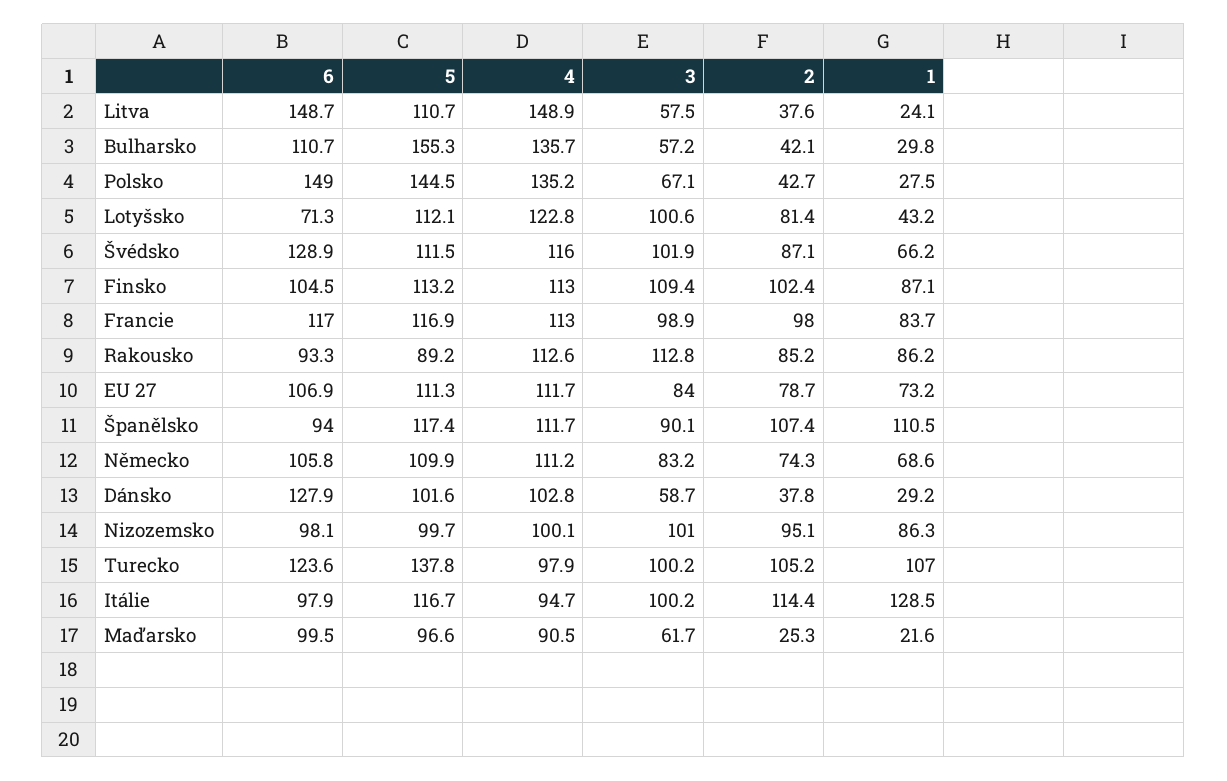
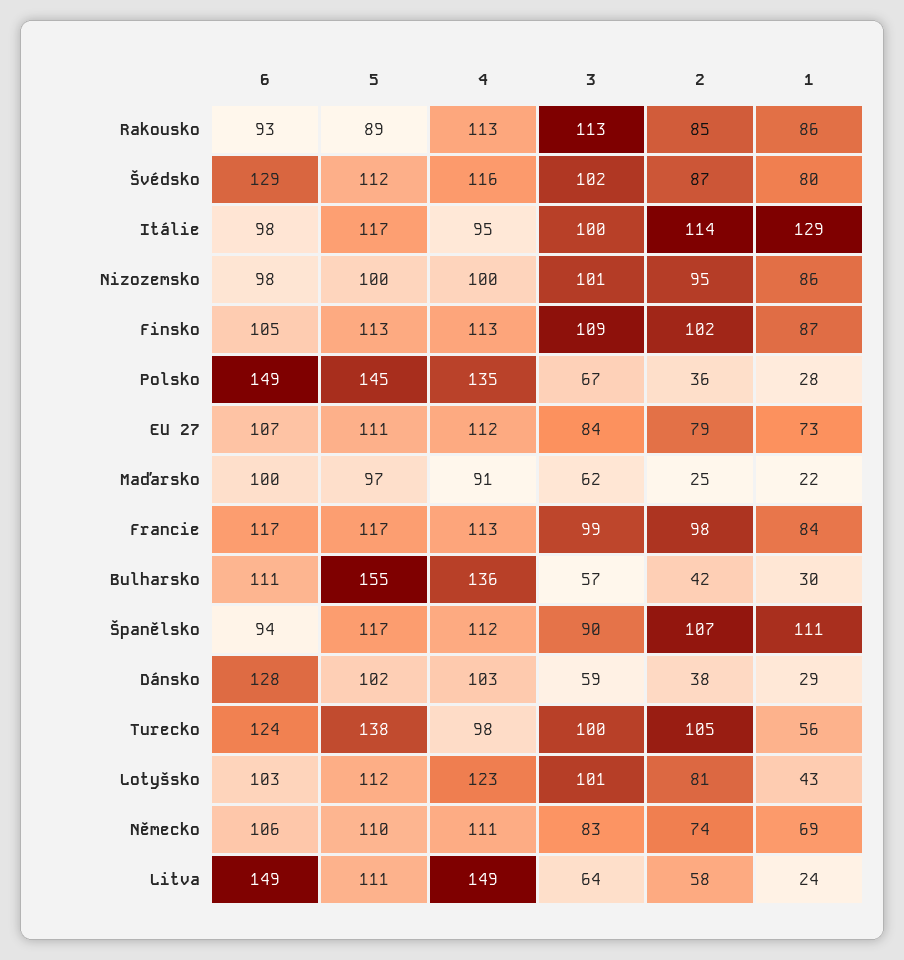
  {
    "6": {
      "Litva": 148.7,
      "Bulharsko": 110.7,
      "Polsko": 149,
-     "Lotyšsko": 71.3,
+     "Lotyšsko": 103,
      "Švédsko": 128.9,
      "Finsko": 104.5,
      "Francie": 117,
      "Rakousko": 93.3,
      "EU 27": 106.9,
      "Španělsko": 94,
      "Německo": 105.8,
      "Dánsko": 127.9,
      "Nizozemsko": 98.1,
      "Turecko": 123.6,
      "Itálie": 97.9,
      "Maďarsko": 99.5
    },
    "5": {
      "Litva": 110.7,
      "Bulharsko": 155.3,
      "Polsko": 144.5,
      "Lotyšsko": 112.1,
      "Švédsko": 111.5,
      "Finsko": 113.2,
      "Francie": 116.9,
      "Rakousko": 89.2,
      "EU 27": 111.3,
      "Španělsko": 117.4,
      "Německo": 109.9,
      "Dánsko": 101.6,
      "Nizozemsko": 99.7,
      "Turecko": 137.8,
      "Itálie": 116.7,
      "Maďarsko": 96.6
    },
    "4": {
      "Litva": 148.9,
      "Bulharsko": 135.7,
      "Polsko": 135.2,
      "Lotyšsko": 122.8,
      "Švédsko": 116,
      "Finsko": 113,
      "Francie": 113,
      "Rakousko": 112.6,
      "EU 27": 111.7,
      "Španělsko": 111.7,
      "Německo": 111.2,
      "Dánsko": 102.8,
      "Nizozemsko": 100.1,
      "Turecko": 97.9,
      "Itálie": 94.7,
      "Maďarsko": 90.5
    },
    "3": {
-     "Litva": 57.5,
+     "Litva": 64,
      "Bulharsko": 57.2,
      "Polsko": 67.1,
      "Lotyšsko": 100.6,
      "Švédsko": 101.9,
      "Finsko": 109.4,
      "Francie": 98.9,
      "Rakousko": 112.8,
      "EU 27": 84,
      "Španělsko": 90.1,
      "Německo": 83.2,
      "Dánsko": 58.7,
      "Nizozemsko": 101,
      "Turecko": 100.2,
      "Itálie": 100.2,
      "Maďarsko": 61.7
    },
    "2": {
-     "Litva": 37.6,
+     "Litva": 58,
      "Bulharsko": 42.1,
-     "Polsko": 42.7,
+     "Polsko": 36,
      "Lotyšsko": 81.4,
      "Švédsko": 87.1,
      "Finsko": 102.4,
      "Francie": 98,
      "Rakousko": 85.2,
      "EU 27": 78.7,
      "Španělsko": 107.4,
      "Německo": 74.3,
      "Dánsko": 37.8,
      "Nizozemsko": 95.1,
      "Turecko": 105.2,
      "Itálie": 114.4,
      "Maďarsko": 25.3
    },
    "1": {
      "Litva": 24.1,
      "Bulharsko": 29.8,
      "Polsko": 27.5,
      "Lotyšsko": 43.2,
-     "Švédsko": 66.2,
+     "Švédsko": 80,
      "Finsko": 87.1,
      "Francie": 83.7,
      "Rakousko": 86.2,
      "EU 27": 73.2,
      "Španělsko": 110.5,
      "Německo": 68.6,
      "Dánsko": 29.2,
      "Nizozemsko": 86.3,
-     "Turecko": 107,
+     "Turecko": 56,
      "Itálie": 128.5,
      "Maďarsko": 21.6
    }
  }

